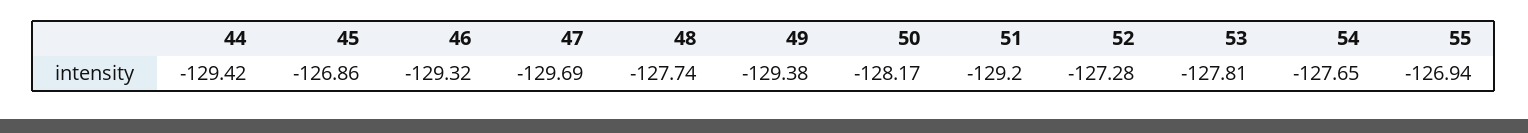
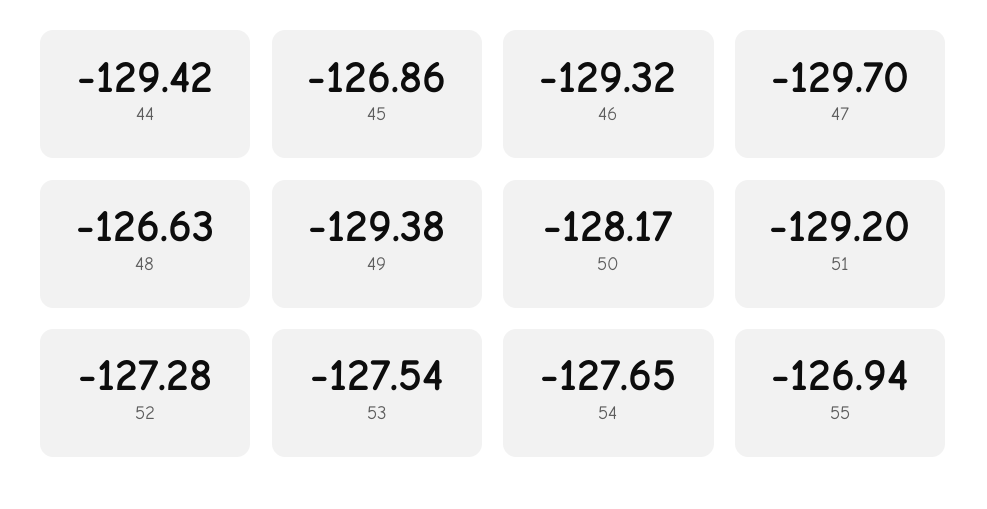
  {
    "44": -129.42,
    "45": -126.86,
    "46": -129.32,
-   "47": -129.69,
+   "47": -129.7,
-   "48": -127.74,
+   "48": -126.63,
    "49": -129.38,
    "50": -128.17,
    "51": -129.2,
    "52": -127.28,
-   "53": -127.81,
+   "53": -127.54,
    "54": -127.65,
    "55": -126.94
  }

